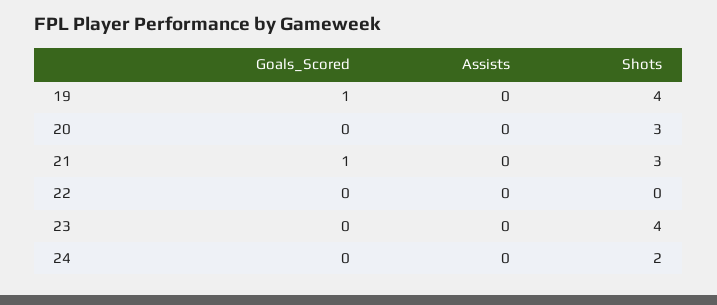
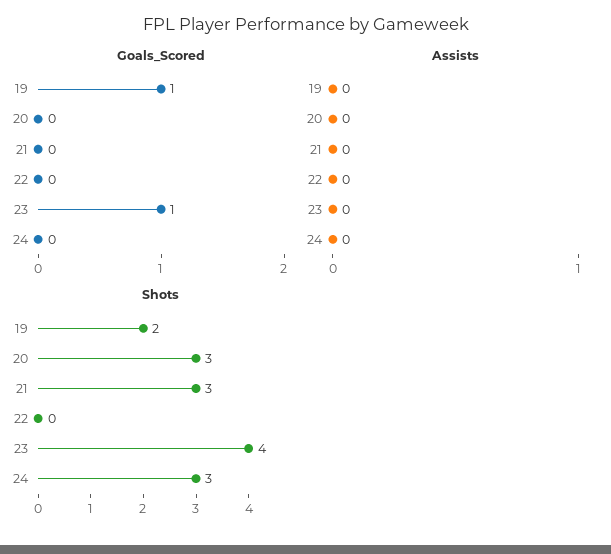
  {
    "Goals_Scored": {
      "19": 1,
      "20": 0,
-     "21": 1,
+     "21": 0,
      "22": 0,
-     "23": 0,
+     "23": 1,
      "24": 0
    },
    "Assists": {
      "19": 0,
      "20": 0,
      "21": 0,
      "22": 0,
      "23": 0,
      "24": 0
    },
    "Shots": {
-     "19": 4,
+     "19": 2,
      "20": 3,
      "21": 3,
      "22": 0,
      "23": 4,
-     "24": 2
+     "24": 3
    }
  }

